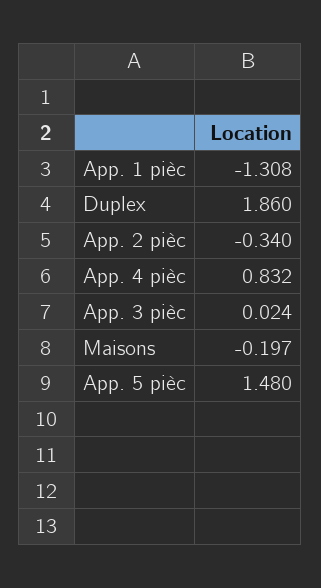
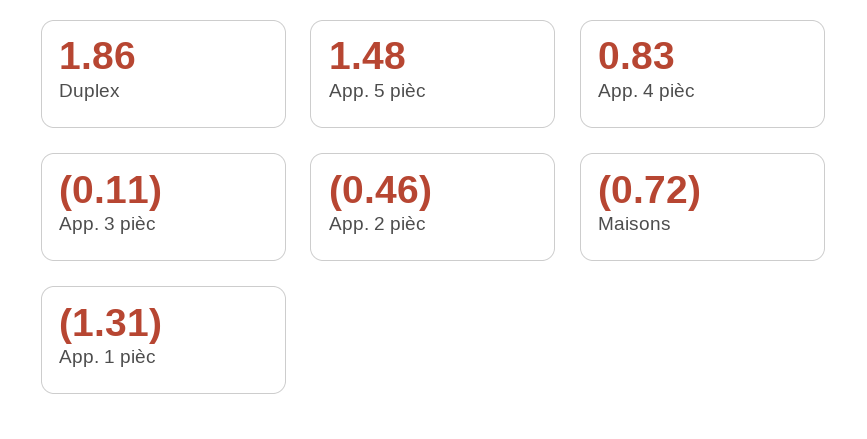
  {
    "App. 1 pièc": -1.308,
    "Duplex": 1.86,
-   "App. 2 pièc": -0.34,
+   "App. 2 pièc": -0.46,
    "App. 4 pièc": 0.832,
-   "App. 3 pièc": 0.024,
+   "App. 3 pièc": -0.11,
-   "Maisons": -0.197,
+   "Maisons": -0.72,
    "App. 5 pièc": 1.48
  }

